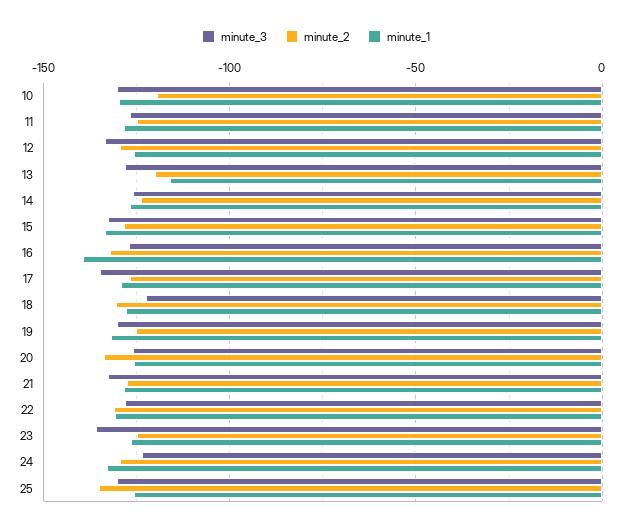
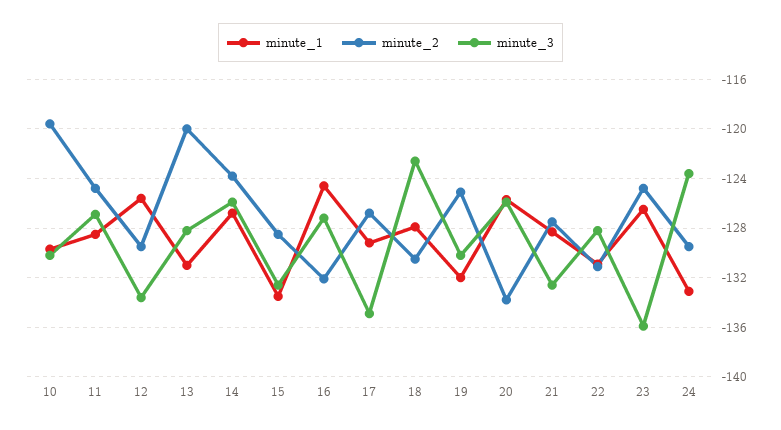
  {
    "minute_3": {
      "10": -130,
      "11": -127,
      "12": -133.5,
      "13": -128,
      "14": -126,
      "15": -132.5,
      "16": -127,
      "17": -135,
      "18": -122.5,
      "19": -130,
      "20": -126,
      "21": -132.5,
      "22": -128,
      "23": -136,
-     "24": -123.5,
+     "24": -123.5
-     "25": -130
    },
    "minute_2": {
      "10": -119.5,
      "11": -125,
      "12": -129.5,
      "13": -120,
      "14": -124,
      "15": -128.5,
      "16": -132,
      "17": -127,
      "18": -130.5,
      "19": -125,
      "20": -134,
      "21": -127.5,
      "22": -131,
      "23": -125,
-     "24": -129.5,
+     "24": -129.5
-     "25": -135
    },
    "minute_1": {
      "10": -129.5,
      "11": -128.5,
      "12": -125.5,
-     "13": -115,
+     "13": -131,
      "14": -127,
      "15": -133.5,
-     "16": -140,
+     "16": -124.5,
      "17": -129,
      "18": -128,
      "19": -132,
      "20": -125.5,
      "21": -128.5,
      "22": -131,
      "23": -126.5,
-     "24": -133,
+     "24": -133
-     "25": -125
    }
  }

